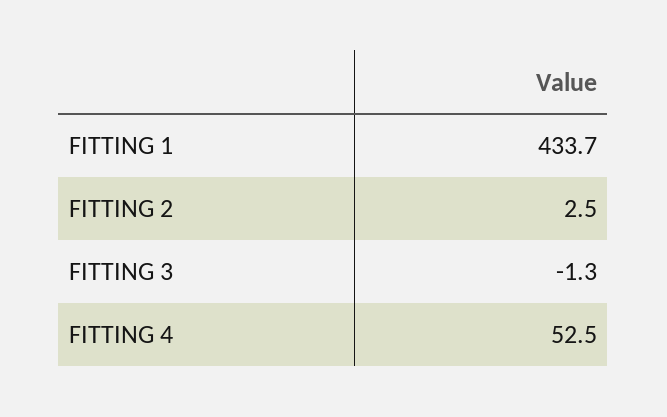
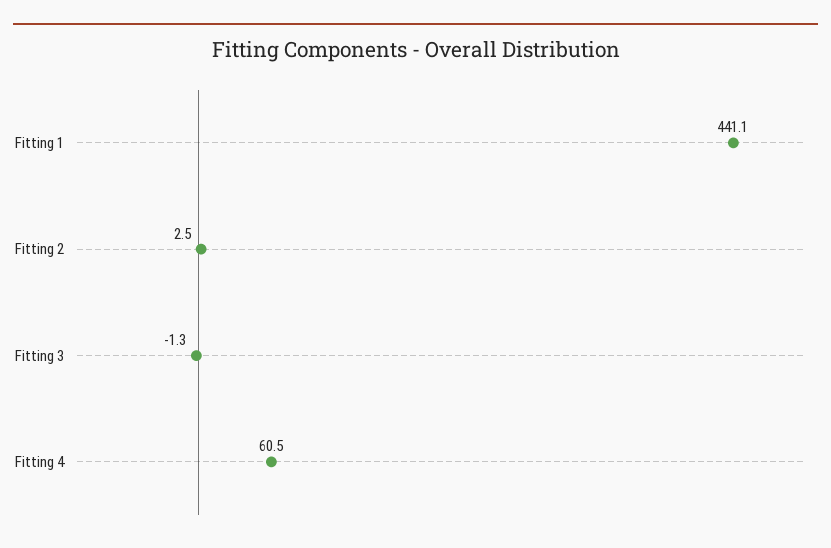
  {
-   "FITTING 1": 433.7,
+   "FITTING 1": 441.1,
    "FITTING 2": 2.5,
    "FITTING 3": -1.3,
-   "FITTING 4": 52.5
+   "FITTING 4": 60.5
  }

